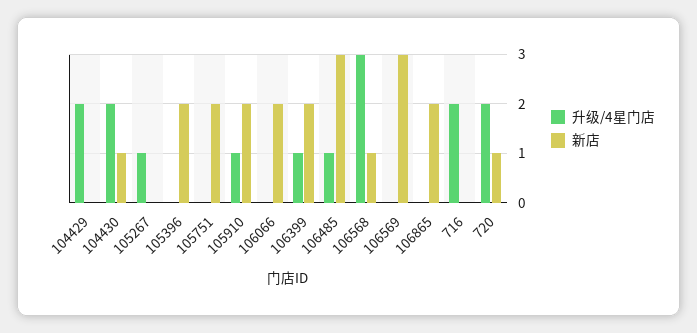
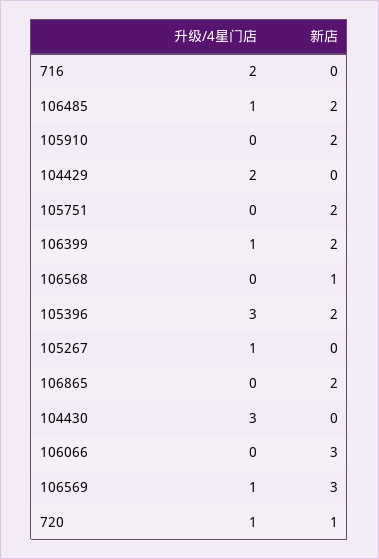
  {
    "升级/4星门店": {
      "104429": 2,
-     "104430": 2,
+     "104430": 3,
      "105267": 1,
-     "105396": 0,
+     "105396": 3,
      "105751": 0,
-     "105910": 1,
+     "105910": 0,
      "106066": 0,
      "106399": 1,
      "106485": 1,
-     "106568": 3,
+     "106568": 0,
-     "106569": 0,
+     "106569": 1,
      "106865": 0,
      "716": 2,
-     "720": 2
+     "720": 1
    },
    "新店": {
      "104429": 0,
-     "104430": 1,
+     "104430": 0,
      "105267": 0,
      "105396": 2,
      "105751": 2,
      "105910": 2,
-     "106066": 2,
+     "106066": 3,
      "106399": 2,
-     "106485": 3,
+     "106485": 2,
      "106568": 1,
      "106569": 3,
      "106865": 2,
      "716": 0,
      "720": 1
    }
  }

